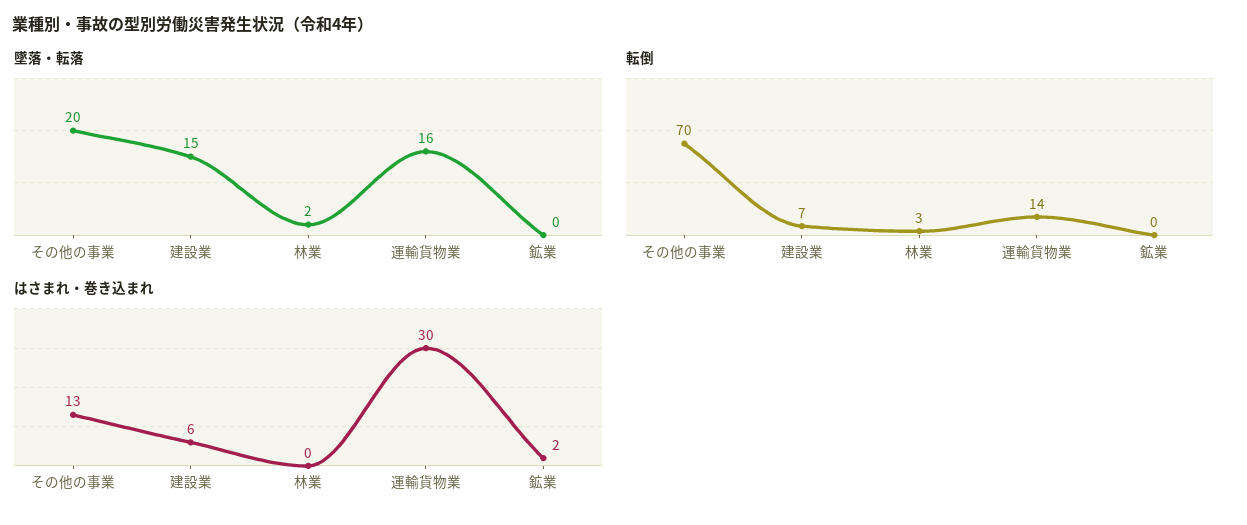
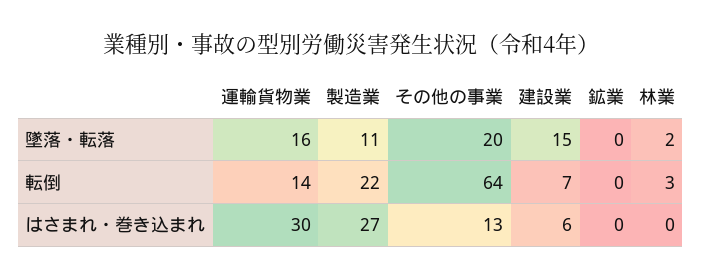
  {
    "墜落・転落": {
      "その他の事業": 20,
      "建設業": 15,
      "林業": 2,
      "運輸貨物業": 16,
-     "鉱業": 0
+     "鉱業": 0,
+     "製造業": 11
    },
    "転倒": {
-     "その他の事業": 70,
+     "その他の事業": 64,
      "建設業": 7,
      "林業": 3,
      "運輸貨物業": 14,
-     "鉱業": 0
+     "鉱業": 0,
+     "製造業": 22
    },
    "はさまれ・巻き込まれ": {
      "その他の事業": 13,
      "建設業": 6,
      "林業": 0,
      "運輸貨物業": 30,
-     "鉱業": 2
+     "鉱業": 0,
+     "製造業": 27
    }
  }

